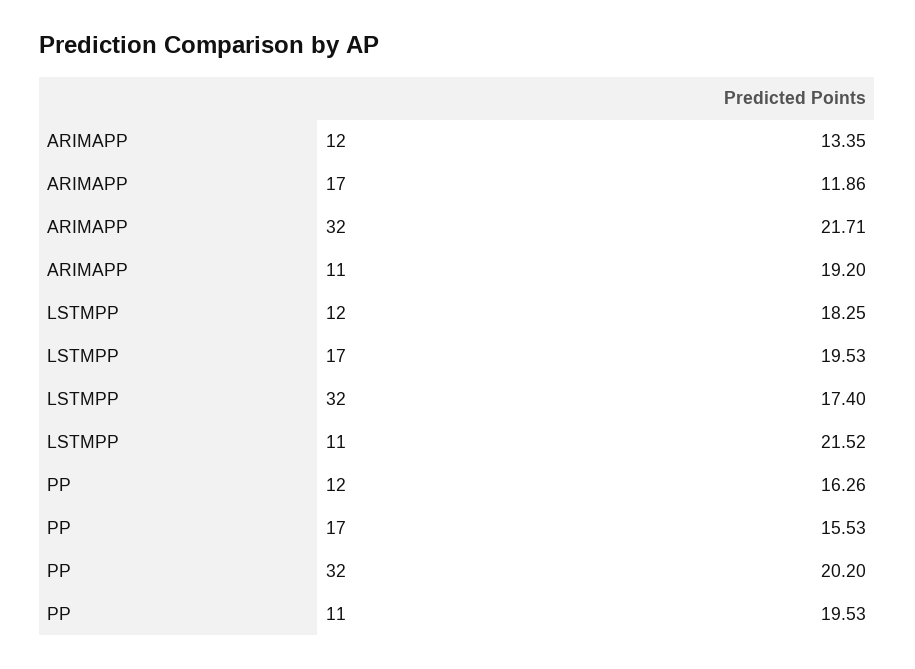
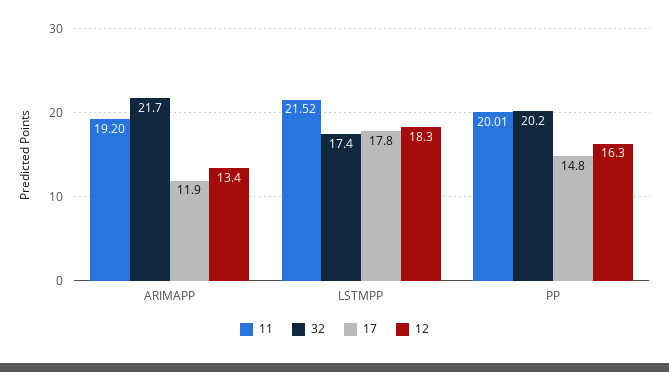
  {
    "12": {
      "ARIMAPP": 13.35,
      "LSTMPP": 18.25,
      "PP": 16.26
    },
    "17": {
      "ARIMAPP": 11.86,
-     "LSTMPP": 19.53,
+     "LSTMPP": 17.8,
-     "PP": 15.53
+     "PP": 14.8
    },
    "32": {
      "ARIMAPP": 21.71,
      "LSTMPP": 17.4,
      "PP": 20.2
    },
    "11": {
      "ARIMAPP": 19.2,
      "LSTMPP": 21.52,
-     "PP": 19.53
+     "PP": 20.01
    }
  }

